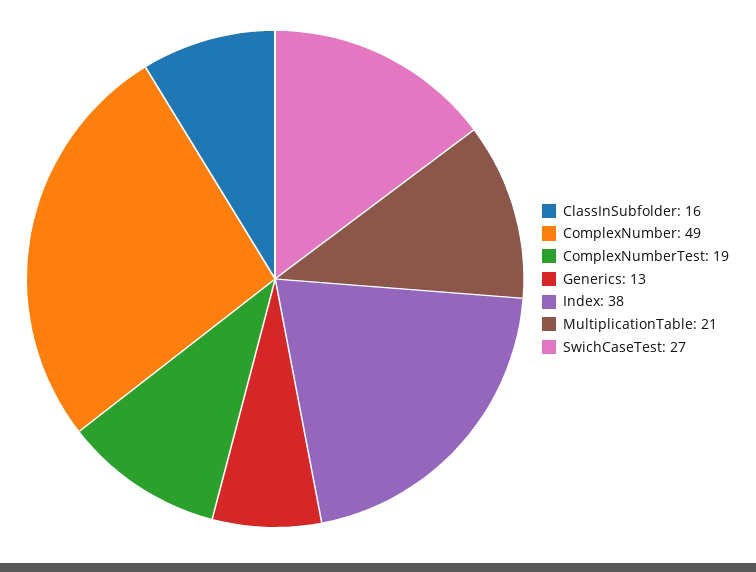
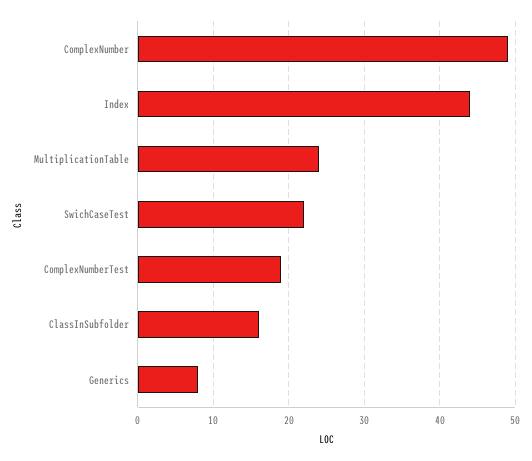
  {
    "ClassInSubfolder": 16,
    "ComplexNumber": 49,
    "ComplexNumberTest": 19,
-   "Generics": 13,
+   "Generics": 8,
-   "Index": 38,
+   "Index": 44,
-   "MultiplicationTable": 21,
+   "MultiplicationTable": 24,
-   "SwichCaseTest": 27
+   "SwichCaseTest": 22
  }

